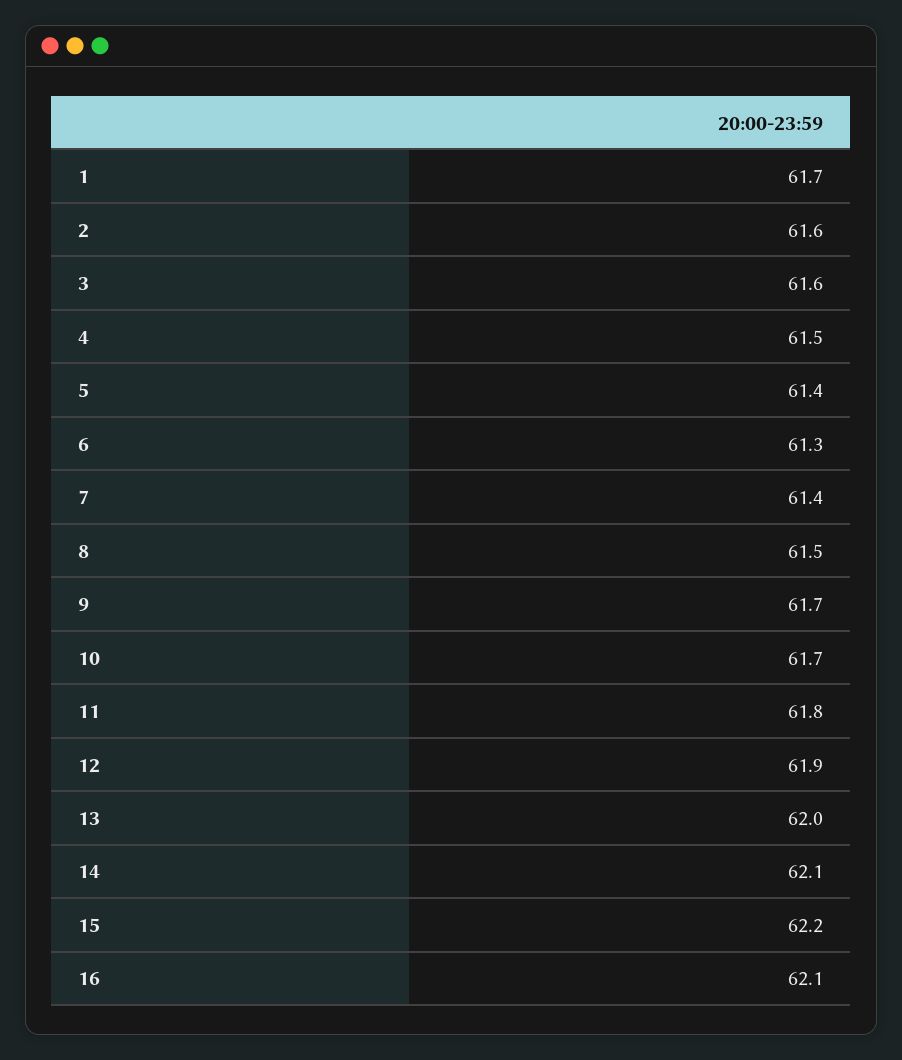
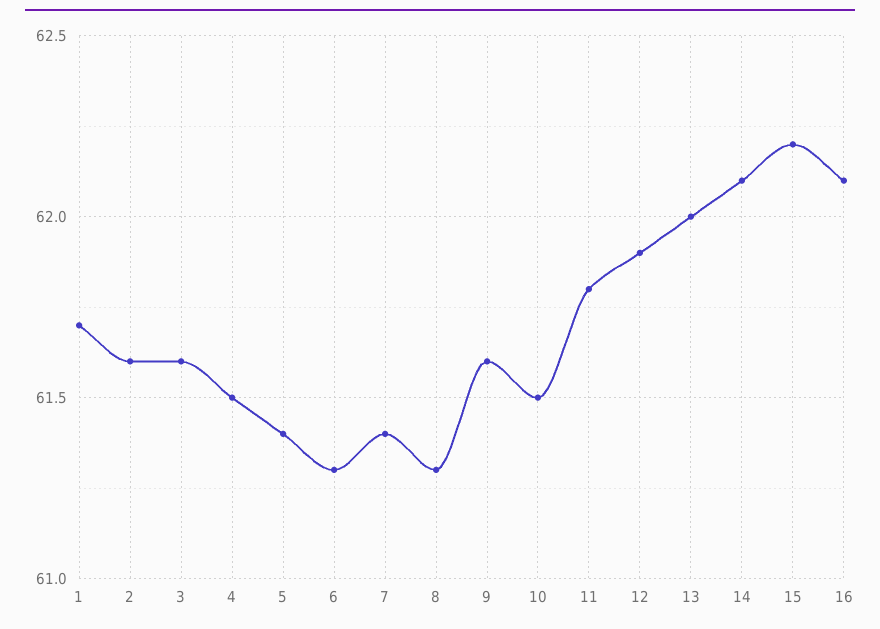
  {
    "1": 61.7,
    "2": 61.6,
    "3": 61.6,
    "4": 61.5,
    "5": 61.4,
    "6": 61.3,
    "7": 61.4,
-   "8": 61.5,
+   "8": 61.3,
-   "9": 61.7,
+   "9": 61.6,
-   "10": 61.7,
+   "10": 61.5,
    "11": 61.8,
    "12": 61.9,
    "13": 62,
    "14": 62.1,
    "15": 62.2,
    "16": 62.1
  }

